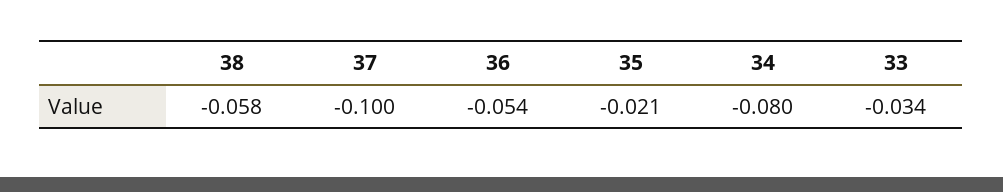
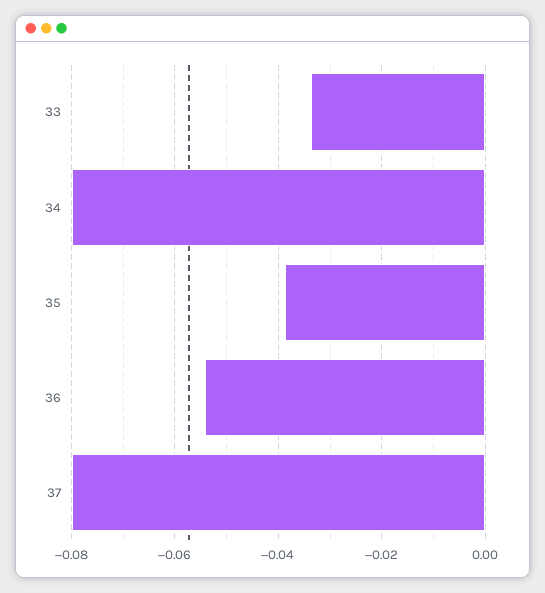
  {
-   "38": -0.058,
-   "37": -0.1,
+   "37": -0.08,
    "36": -0.054,
-   "35": -0.021,
+   "35": -0.038,
    "34": -0.08,
    "33": -0.034
  }

